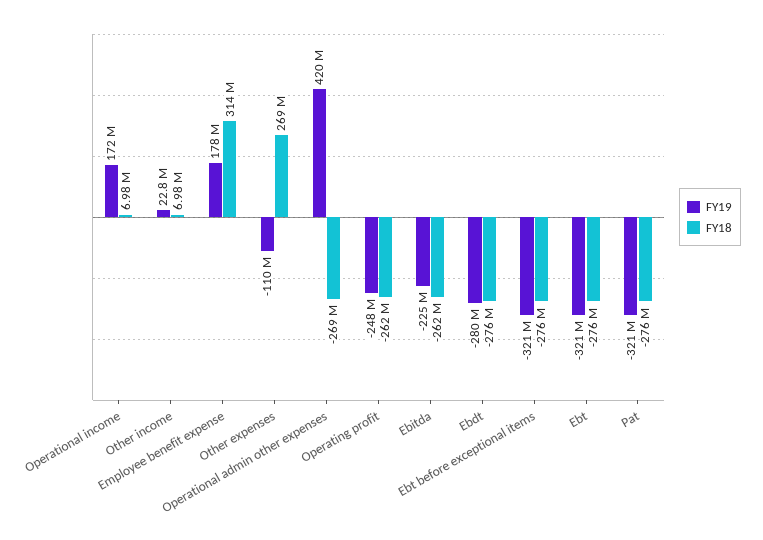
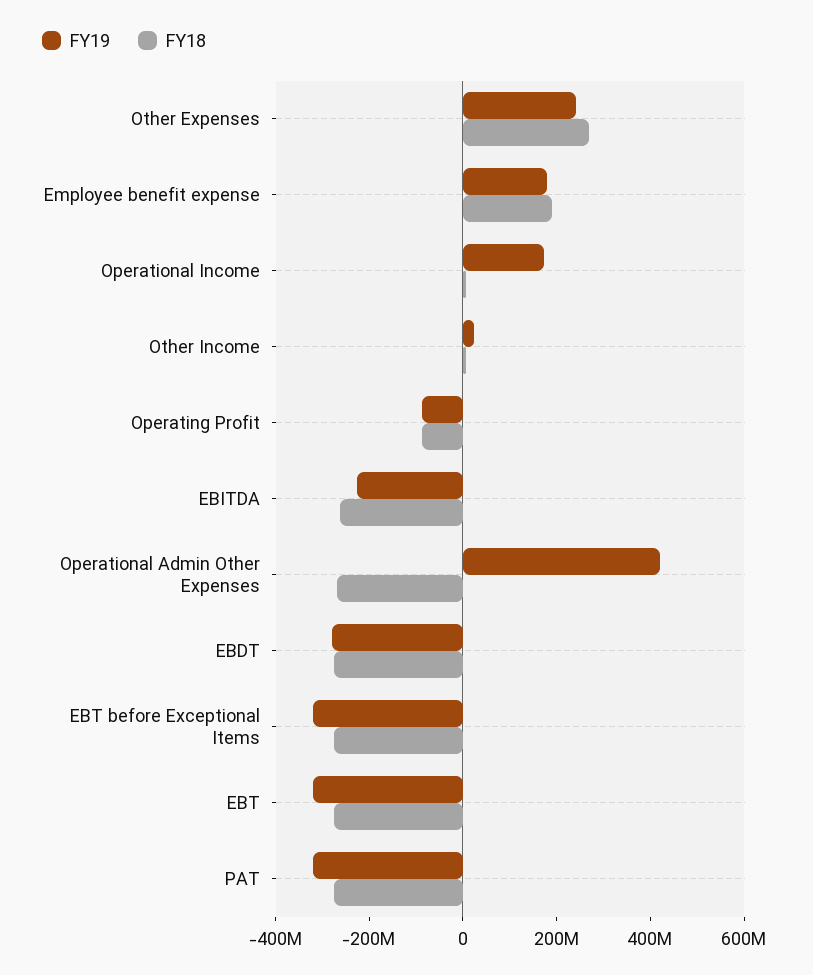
  {
    "FY19": {
      "Operational income": 172000000,
      "Other income": 22800000,
      "Employee benefit expense": 178000000,
-     "Other expenses": -110000000,
+     "Other expenses": 250000000,
      "Operational admin other expenses": 420000000,
-     "Operating profit": -248000000,
+     "Operating profit": -100000000,
      "Ebitda": -225000000,
      "Ebdt": -280000000,
      "Ebt before exceptional items": -321000000,
      "Ebt": -321000000,
      "Pat": -321000000
    },
    "FY18": {
      "Operational income": 6980000,
      "Other income": 6980000,
-     "Employee benefit expense": 314000000,
+     "Employee benefit expense": 200000000,
      "Other expenses": 269000000,
      "Operational admin other expenses": -269000000,
-     "Operating profit": -262000000,
+     "Operating profit": -100000000,
      "Ebitda": -262000000,
      "Ebdt": -276000000,
      "Ebt before exceptional items": -276000000,
      "Ebt": -276000000,
      "Pat": -276000000
    }
  }

